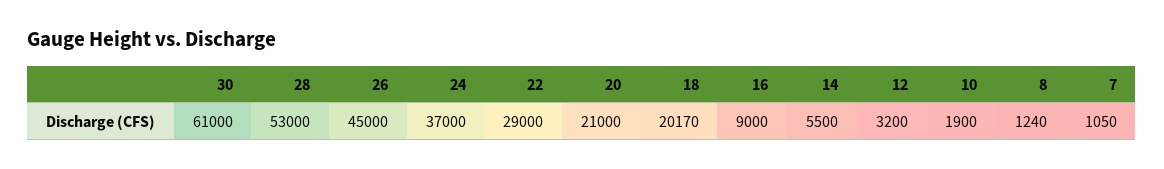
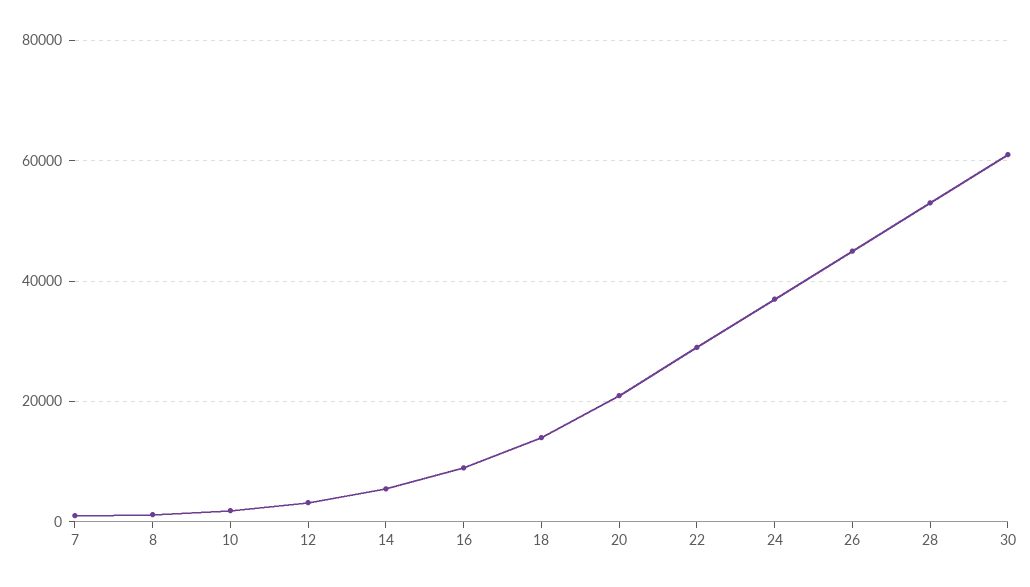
  {
    "30": 61000,
    "28": 53000,
    "26": 45000,
    "24": 37000,
    "22": 29000,
    "20": 21000,
-   "18": 20170,
+   "18": 14000,
    "16": 9000,
    "14": 5500,
    "12": 3200,
    "10": 1900,
    "8": 1240,
    "7": 1050
  }

